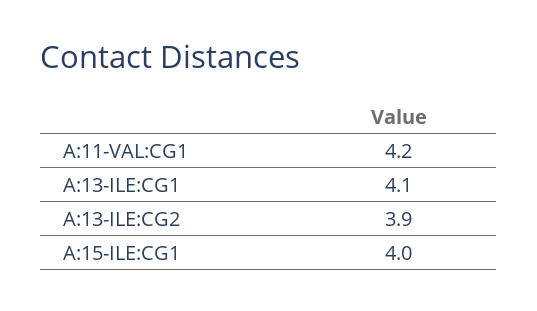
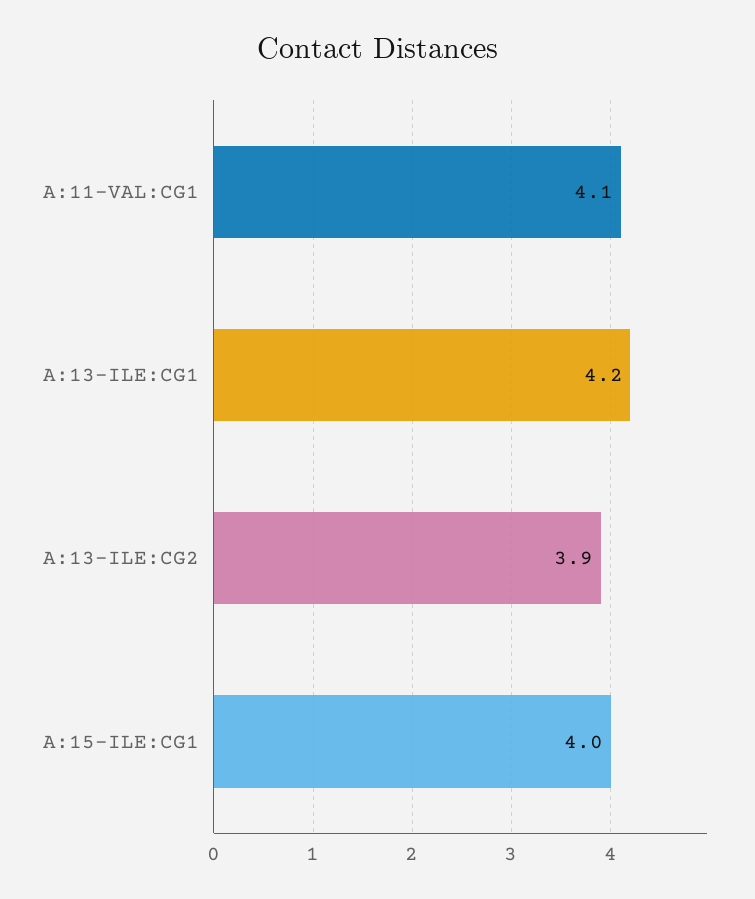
  {
-   "A:11-VAL:CG1": 4.2,
+   "A:11-VAL:CG1": 4.1,
-   "A:13-ILE:CG1": 4.1,
+   "A:13-ILE:CG1": 4.2,
    "A:13-ILE:CG2": 3.9,
    "A:15-ILE:CG1": 4
  }

